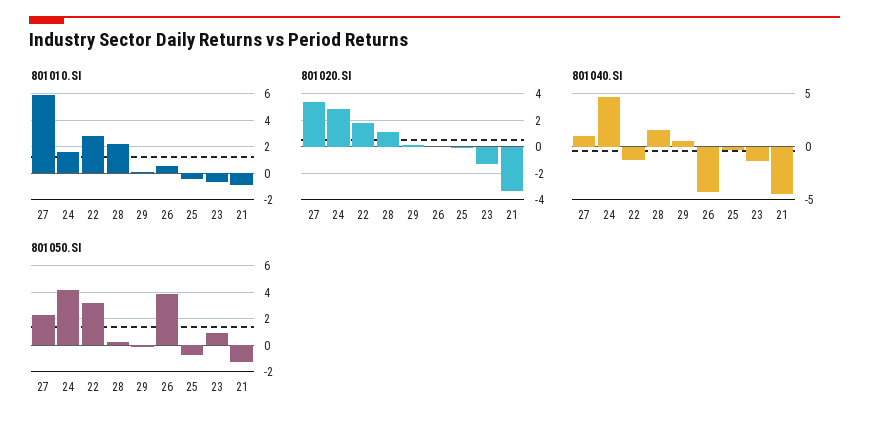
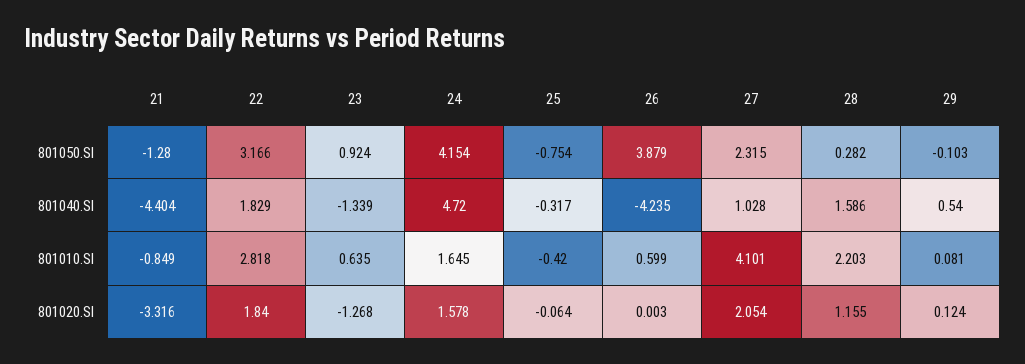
  {
    "801010.SI": {
-     "27": 6,
+     "27": 4.101,
      "24": 1.645,
      "22": 2.818,
      "28": 2.203,
      "29": 0.081,
      "26": 0.599,
      "25": -0.42,
-     "23": -0.5,
+     "23": 0.635,
      "21": -0.849
    },
    "801020.SI": {
-     "27": 3.5,
+     "27": 2.054,
-     "24": 3,
+     "24": 1.578,
      "22": 1.84,
      "28": 1.155,
      "29": 0.124,
      "26": 0.003,
      "25": -0.064,
      "23": -1.268,
      "21": -3.316
    },
    "801040.SI": {
      "27": 1.028,
      "24": 4.72,
-     "22": -1,
+     "22": 1.829,
      "28": 1.586,
      "29": 0.54,
      "26": -4.235,
      "25": -0.317,
      "23": -1.339,
      "21": -4.404
    },
    "801050.SI": {
      "27": 2.315,
      "24": 4.154,
      "22": 3.166,
      "28": 0.282,
      "29": -0.103,
      "26": 3.879,
      "25": -0.754,
      "23": 0.924,
      "21": -1.28
    }
  }

